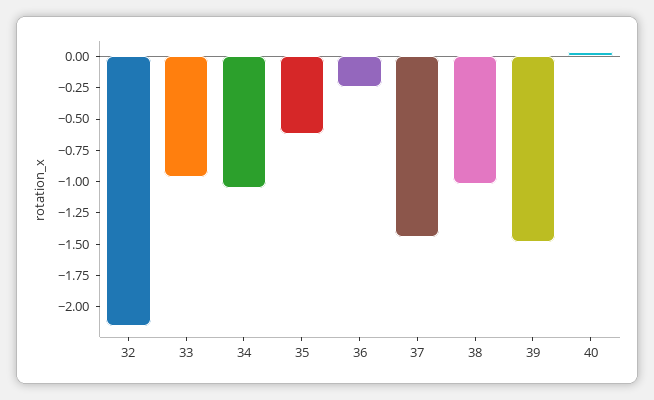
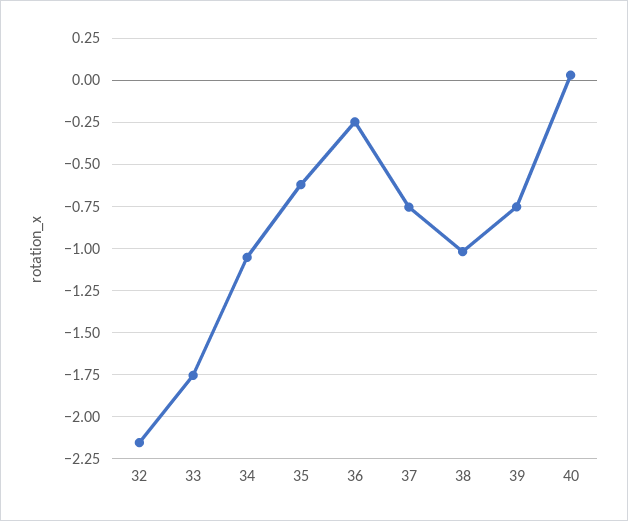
  {
    "32": -2.15,
-   "33": -1,
+   "33": -1.75,
    "34": -1.05,
    "35": -0.6,
    "36": -0.25,
-   "37": -1.5,
+   "37": -0.75,
    "38": -1,
-   "39": -1.5,
+   "39": -0.75,
    "40": 0.05
  }

